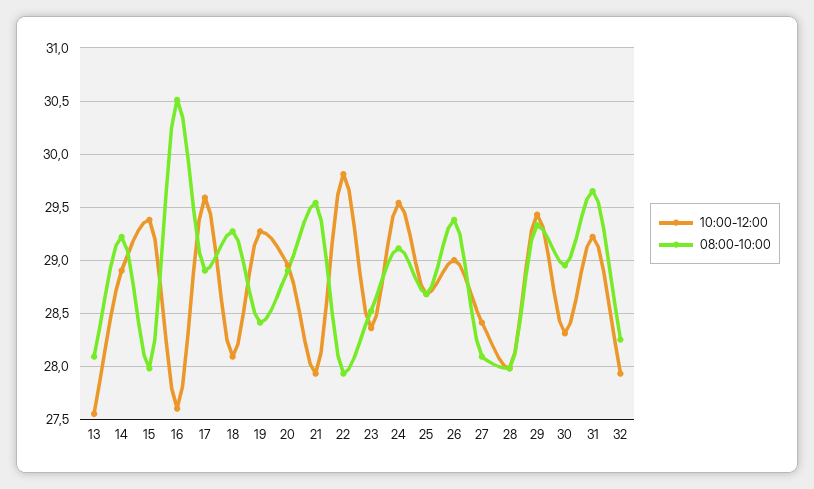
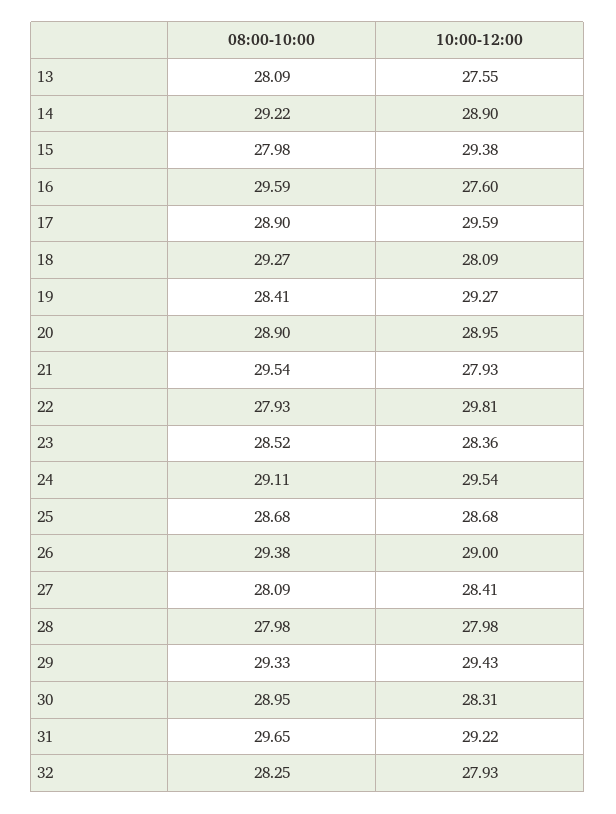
  {
    "10:00-12:00": {
      "13": 27.55,
      "14": 28.9,
      "15": 29.38,
      "16": 27.6,
      "17": 29.59,
      "18": 28.09,
      "19": 29.27,
      "20": 28.95,
      "21": 27.93,
      "22": 29.81,
      "23": 28.36,
      "24": 29.54,
      "25": 28.68,
      "26": 29,
      "27": 28.41,
      "28": 27.98,
      "29": 29.43,
      "30": 28.31,
      "31": 29.22,
      "32": 27.93
    },
    "08:00-10:00": {
      "13": 28.09,
      "14": 29.22,
      "15": 27.98,
-     "16": 30.5,
+     "16": 29.59,
      "17": 28.9,
      "18": 29.27,
      "19": 28.41,
      "20": 28.9,
      "21": 29.54,
      "22": 27.93,
      "23": 28.52,
      "24": 29.11,
      "25": 28.68,
      "26": 29.38,
      "27": 28.09,
      "28": 27.98,
      "29": 29.33,
      "30": 28.95,
      "31": 29.65,
      "32": 28.25
    }
  }

